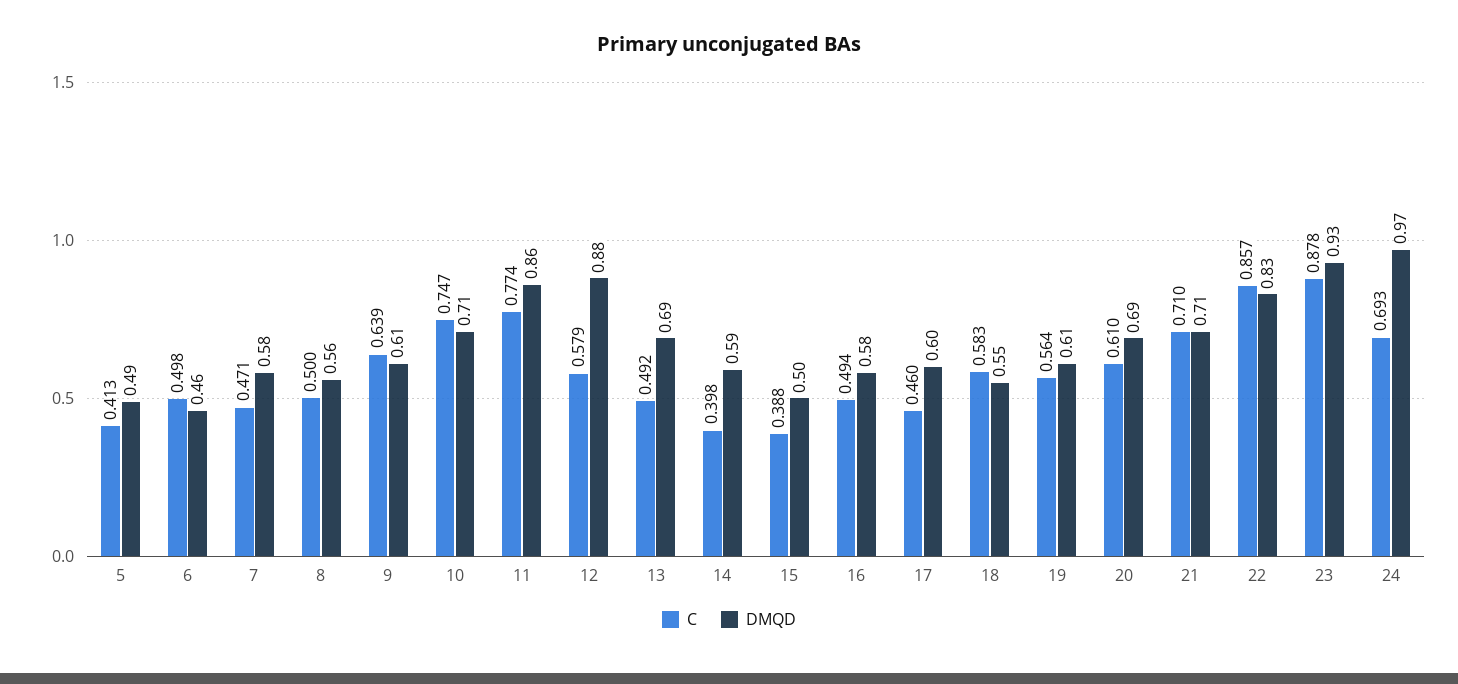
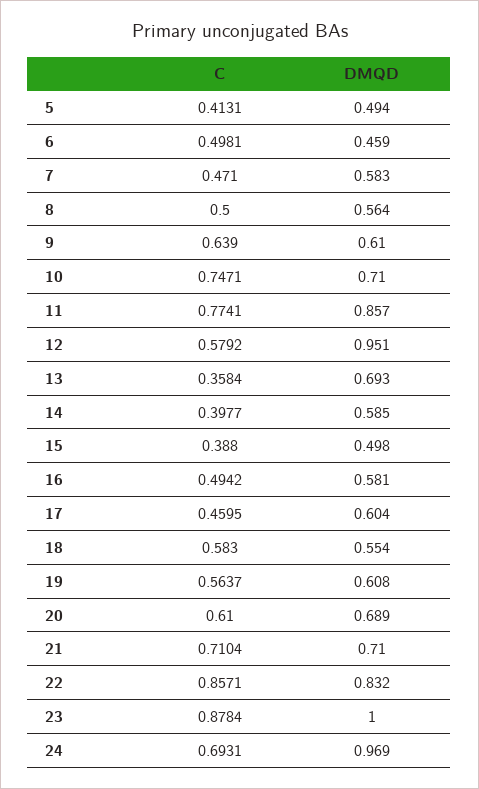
  {
    "C": {
      "5": 0.4131,
      "6": 0.4981,
      "7": 0.471,
      "8": 0.5,
      "9": 0.639,
      "10": 0.7471,
      "11": 0.7741,
      "12": 0.5792,
-     "13": 0.492,
+     "13": 0.3584,
      "14": 0.3977,
      "15": 0.388,
      "16": 0.4942,
      "17": 0.4595,
      "18": 0.583,
      "19": 0.5637,
      "20": 0.61,
      "21": 0.7104,
      "22": 0.8571,
      "23": 0.8784,
      "24": 0.6931
    },
    "DMQD": {
      "5": 0.494,
      "6": 0.459,
      "7": 0.583,
      "8": 0.564,
      "9": 0.61,
      "10": 0.71,
      "11": 0.857,
-     "12": 0.88,
+     "12": 0.951,
      "13": 0.693,
      "14": 0.585,
      "15": 0.498,
      "16": 0.581,
      "17": 0.604,
      "18": 0.554,
      "19": 0.608,
      "20": 0.689,
      "21": 0.71,
      "22": 0.832,
-     "23": 0.93,
+     "23": 1,
      "24": 0.969
    }
  }

